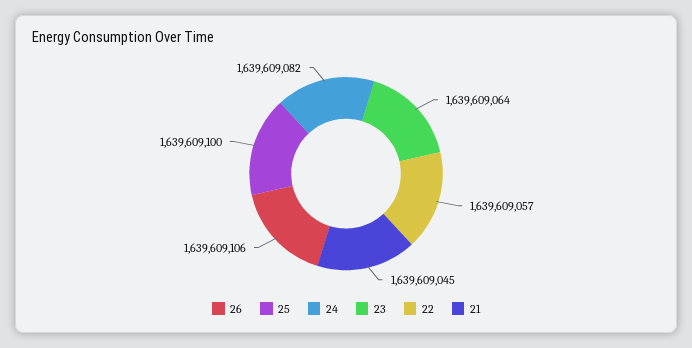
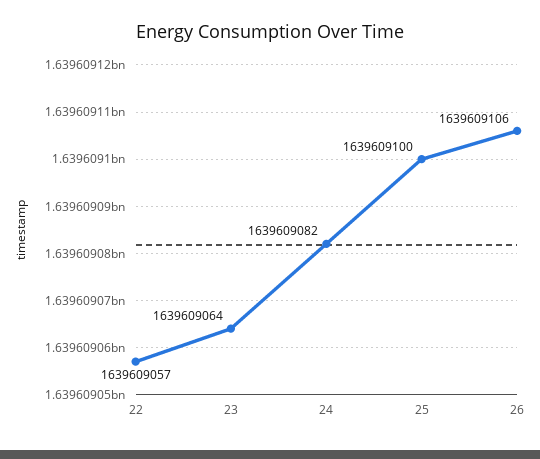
  {
    "26": 1639609106,
    "25": 1639609100,
    "24": 1639609082,
    "23": 1639609064,
-   "22": 1639609057,
+   "22": 1639609057
-   "21": 1639609045
  }

